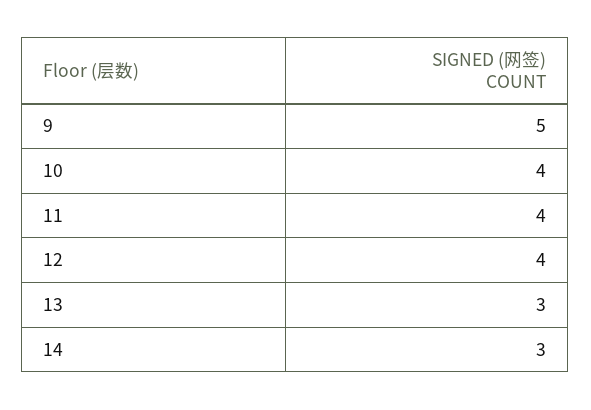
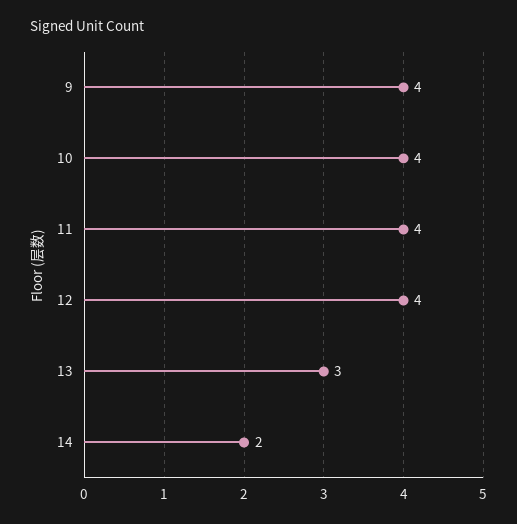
  {
-   "9": 5,
+   "9": 4,
    "10": 4,
    "11": 4,
    "12": 4,
    "13": 3,
-   "14": 3
+   "14": 2
  }

